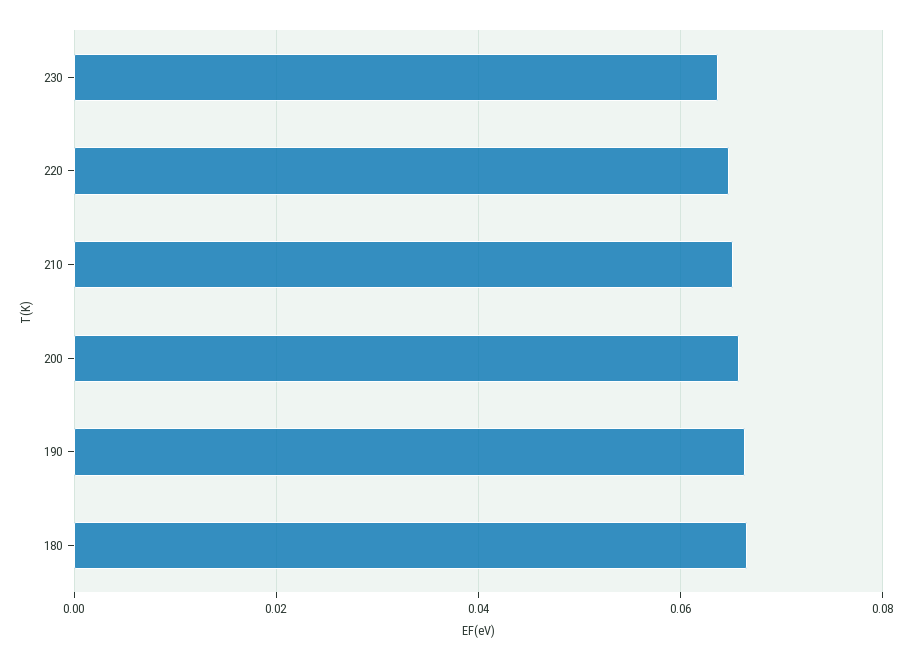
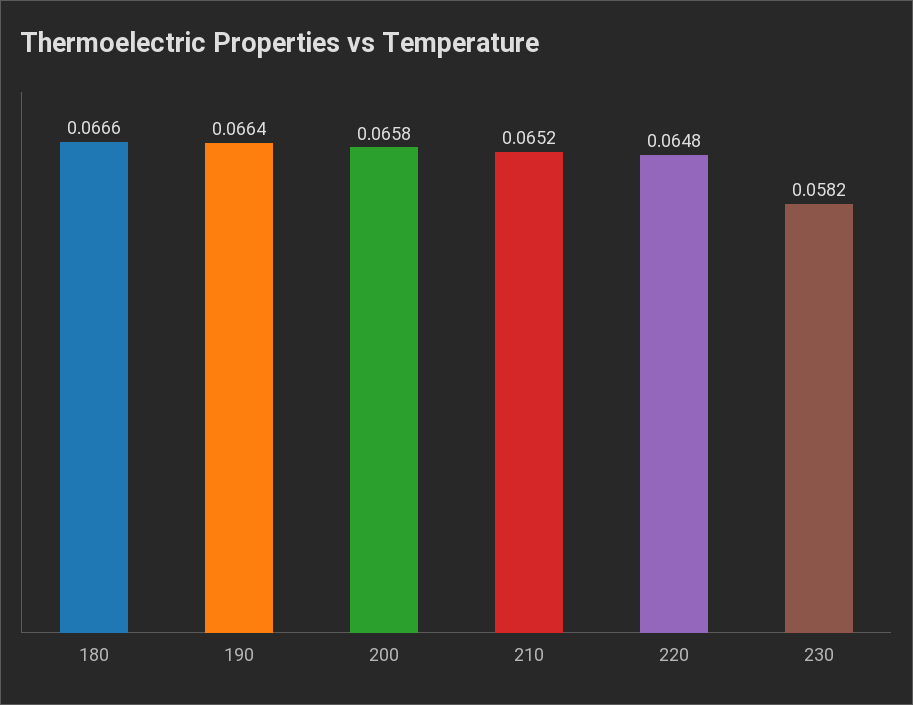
  {
-   "230": 0.064,
+   "230": 0.0582,
    "220": 0.0648,
    "210": 0.0652,
    "200": 0.0658,
    "190": 0.0664,
    "180": 0.0666
  }

